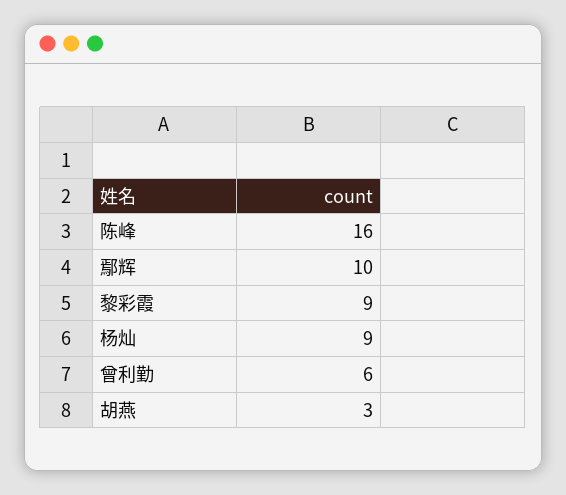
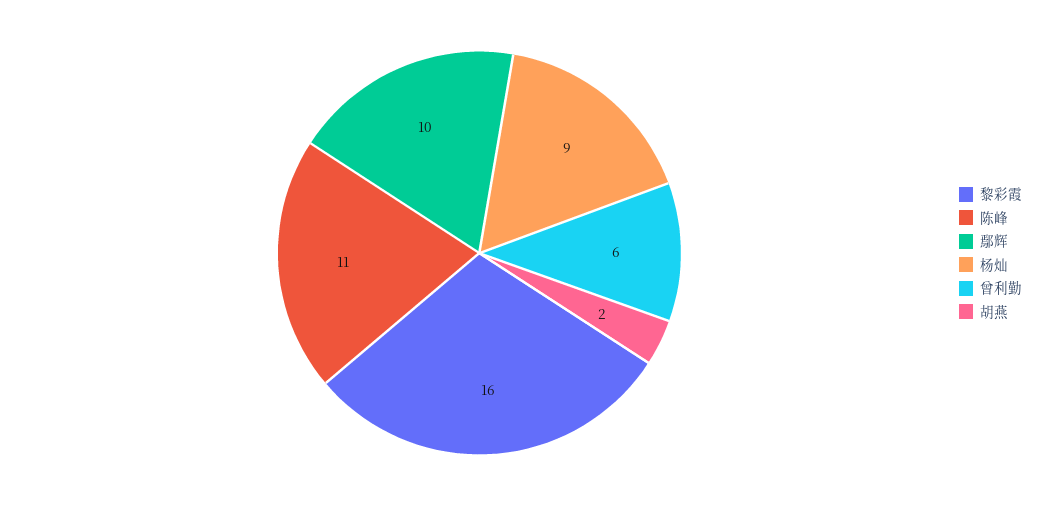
  {
-   "陈峰": 16,
+   "陈峰": 11,
    "鄢辉": 10,
-   "黎彩霞": 9,
+   "黎彩霞": 16,
    "杨灿": 9,
    "曾利勤": 6,
-   "胡燕": 3
+   "胡燕": 2
  }

